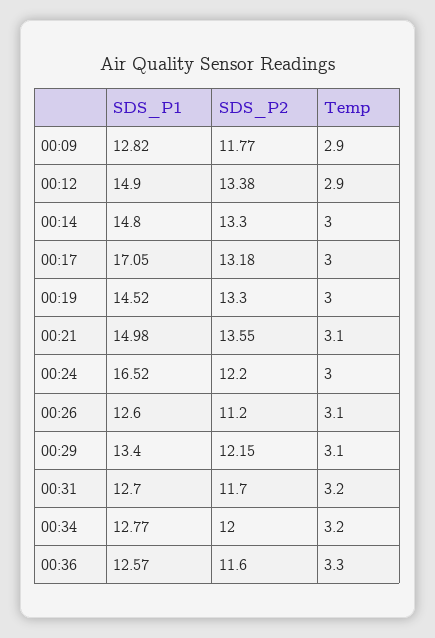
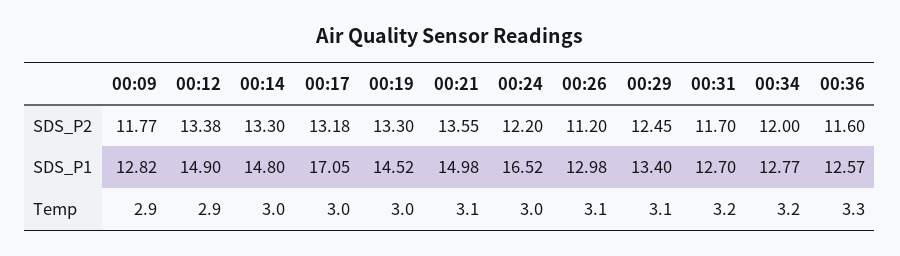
  {
    "SDS_P1": {
      "00:09": 12.82,
      "00:12": 14.9,
      "00:14": 14.8,
      "00:17": 17.05,
      "00:19": 14.52,
      "00:21": 14.98,
      "00:24": 16.52,
-     "00:26": 12.6,
+     "00:26": 12.98,
      "00:29": 13.4,
      "00:31": 12.7,
      "00:34": 12.77,
      "00:36": 12.57
    },
    "SDS_P2": {
      "00:09": 11.77,
      "00:12": 13.38,
      "00:14": 13.3,
      "00:17": 13.18,
      "00:19": 13.3,
      "00:21": 13.55,
      "00:24": 12.2,
      "00:26": 11.2,
-     "00:29": 12.15,
+     "00:29": 12.45,
      "00:31": 11.7,
      "00:34": 12,
      "00:36": 11.6
    },
    "Temp": {
      "00:09": 2.9,
      "00:12": 2.9,
      "00:14": 3,
      "00:17": 3,
      "00:19": 3,
      "00:21": 3.1,
      "00:24": 3,
      "00:26": 3.1,
      "00:29": 3.1,
      "00:31": 3.2,
      "00:34": 3.2,
      "00:36": 3.3
    }
  }

